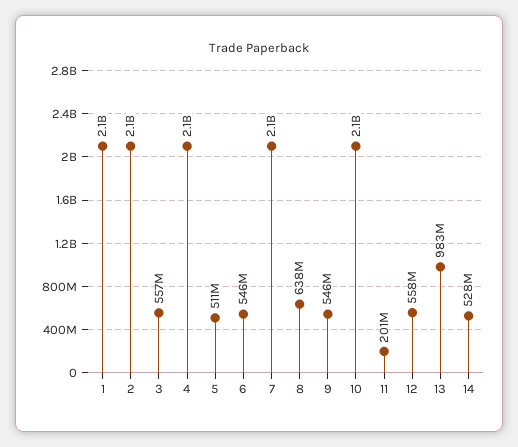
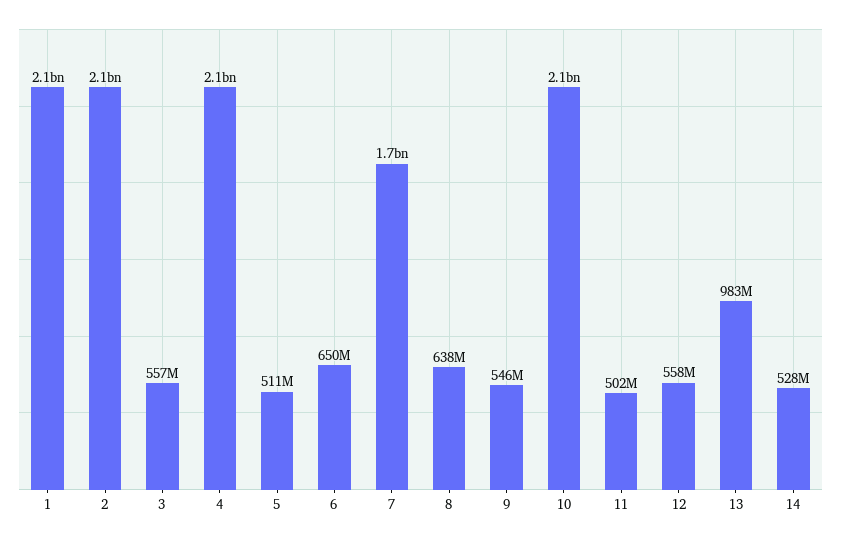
  {
    "1": 2100000000,
    "2": 2100000000,
    "3": 557000000,
    "4": 2100000000,
    "5": 511000000,
-   "6": 546000000,
+   "6": 650000000,
-   "7": 2100000000,
+   "7": 1700000000,
    "8": 638000000,
    "9": 546000000,
    "10": 2100000000,
-   "11": 201000000,
+   "11": 502000000,
    "12": 558000000,
    "13": 983000000,
    "14": 528000000
  }

